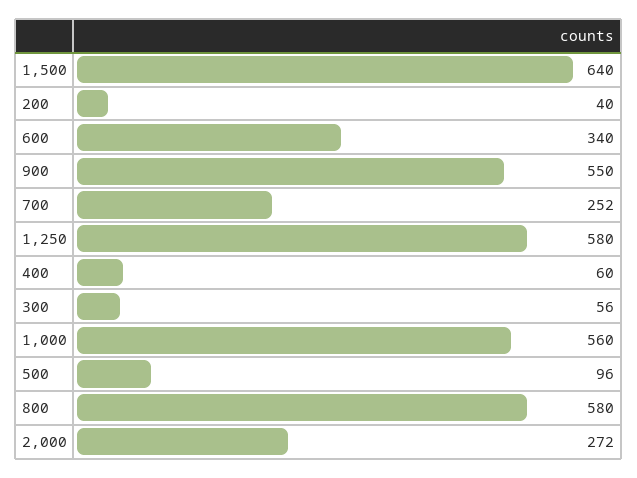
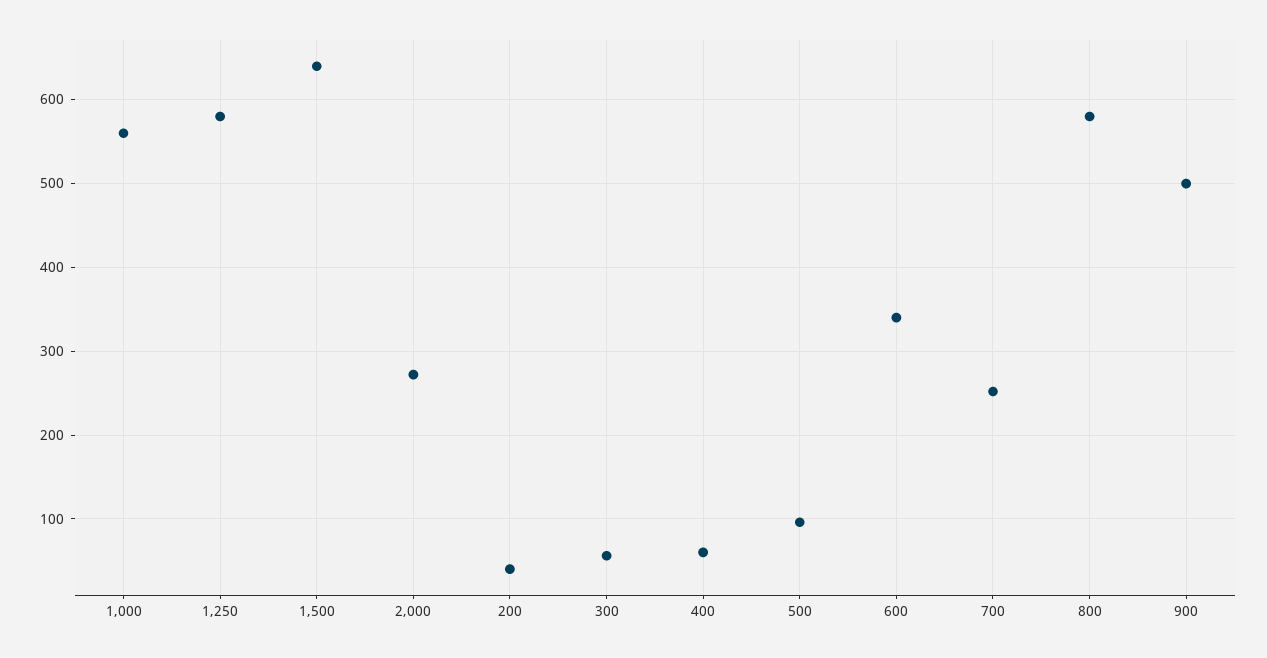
  {
    "1,500": 640,
    "200": 40,
    "600": 340,
-   "900": 550,
+   "900": 500,
    "700": 252,
    "1,250": 580,
    "400": 60,
    "300": 56,
    "1,000": 560,
    "500": 96,
    "800": 580,
    "2,000": 272
  }

